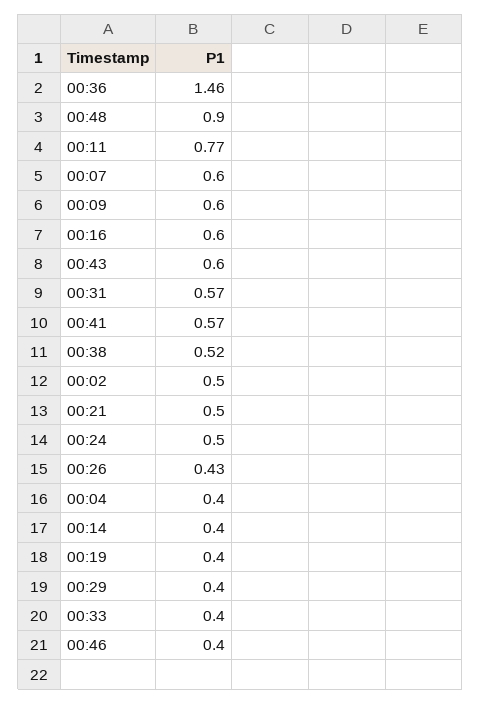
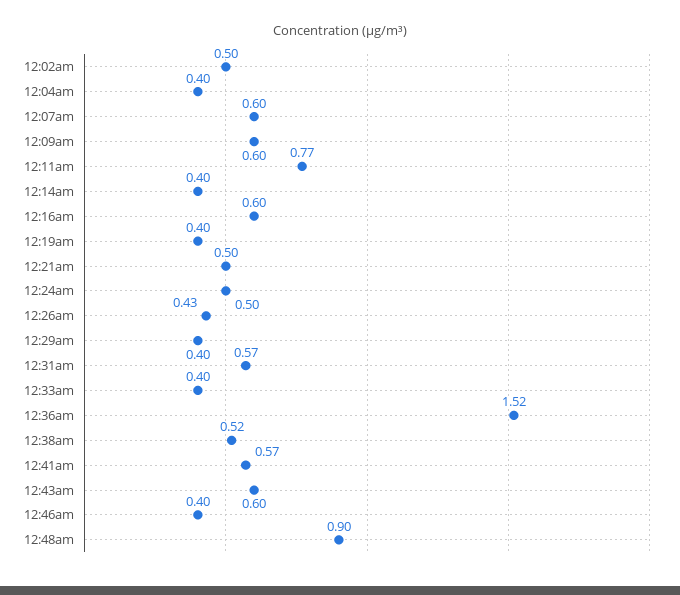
  {
-   "00:36": 1.46,
+   "00:36": 1.52,
    "00:48": 0.9,
    "00:11": 0.77,
    "00:07": 0.6,
    "00:09": 0.6,
    "00:16": 0.6,
    "00:43": 0.6,
    "00:31": 0.57,
    "00:41": 0.57,
    "00:38": 0.52,
    "00:02": 0.5,
    "00:21": 0.5,
    "00:24": 0.5,
    "00:26": 0.43,
    "00:04": 0.4,
    "00:14": 0.4,
    "00:19": 0.4,
    "00:29": 0.4,
    "00:33": 0.4,
    "00:46": 0.4
  }

